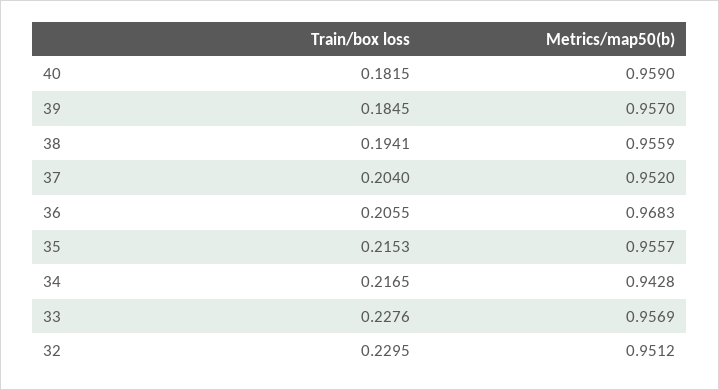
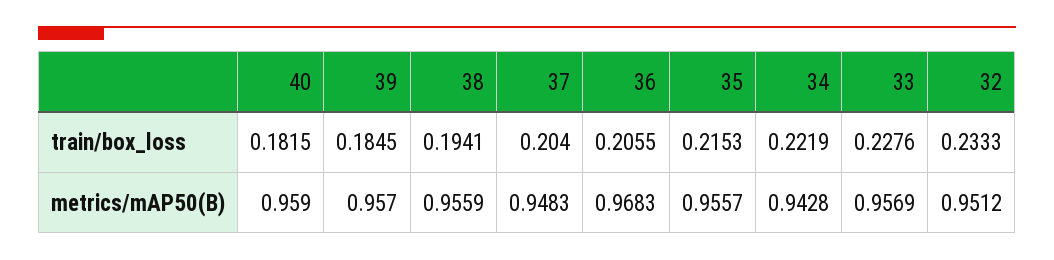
  {
    "Train/box loss": {
      "40": 0.1815,
      "39": 0.1845,
      "38": 0.1941,
      "37": 0.204,
      "36": 0.2055,
      "35": 0.2153,
-     "34": 0.2165,
+     "34": 0.2219,
      "33": 0.2276,
-     "32": 0.2295
+     "32": 0.2333
    },
    "Metrics/map50(b)": {
      "40": 0.959,
      "39": 0.957,
      "38": 0.9559,
-     "37": 0.952,
+     "37": 0.9483,
      "36": 0.9683,
      "35": 0.9557,
      "34": 0.9428,
      "33": 0.9569,
      "32": 0.9512
    }
  }

